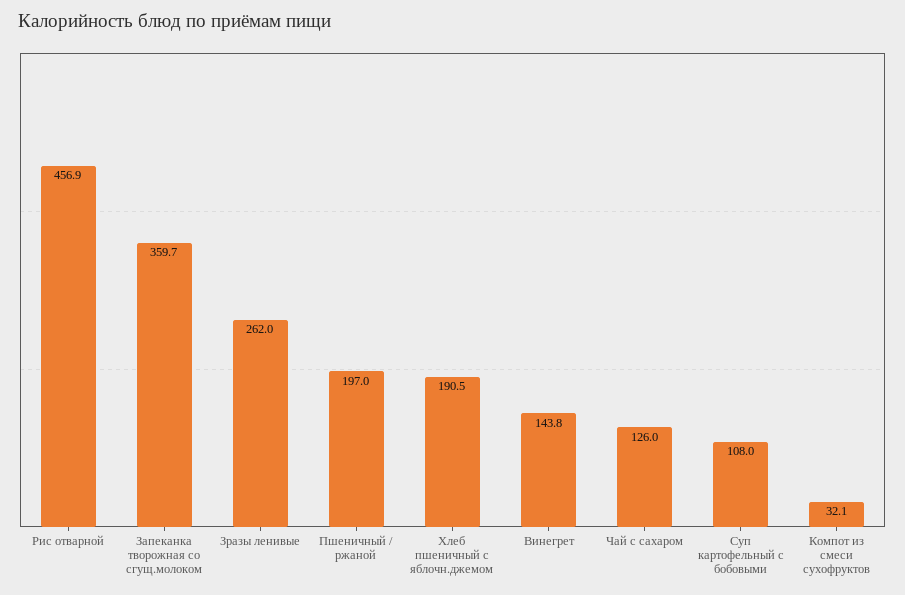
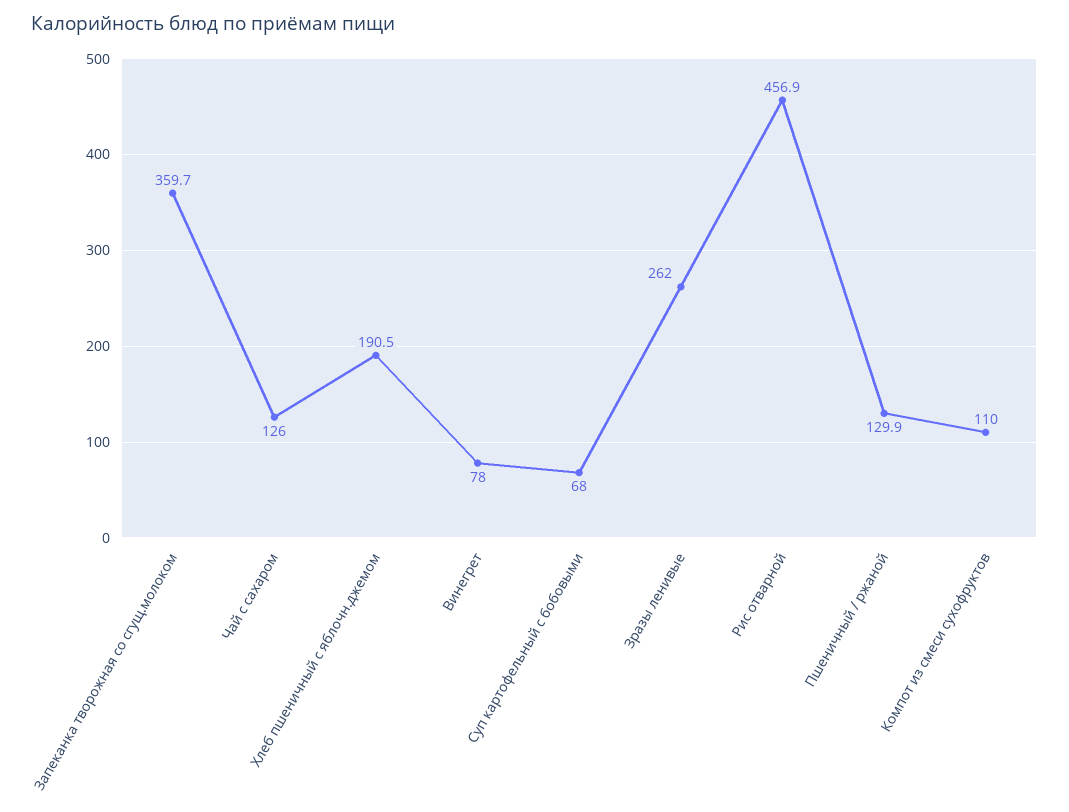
  {
    "Рис отварной": 456.9,
    "Запеканка творожная со сгущ.молоком": 359.7,
    "Зразы ленивые": 262,
-   "Пшеничный / ржаной": 197,
+   "Пшеничный / ржаной": 129.9,
    "Хлеб пшеничный с яблочн.джемом": 190.5,
-   "Винегрет": 143.8,
+   "Винегрет": 78,
    "Чай с сахаром": 126,
-   "Суп картофельный с бобовыми": 108,
+   "Суп картофельный с бобовыми": 68,
-   "Компот из смеси сухофруктов": 32.1
+   "Компот из смеси сухофруктов": 110
  }

